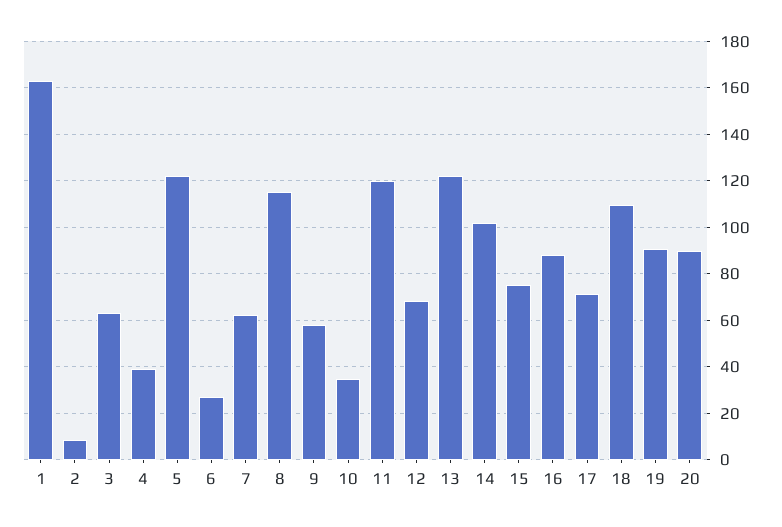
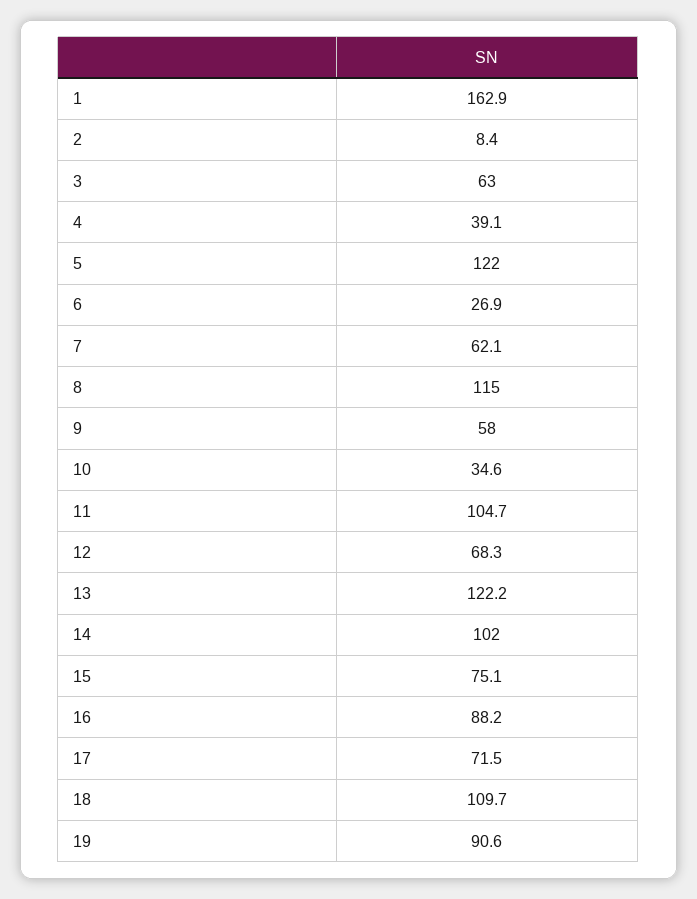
  {
    "1": 162.9,
    "2": 8.4,
    "3": 63,
    "4": 39.1,
    "5": 122,
    "6": 26.9,
    "7": 62.1,
    "8": 115,
    "9": 58,
    "10": 34.6,
-   "11": 120,
+   "11": 104.7,
    "12": 68.3,
    "13": 122.2,
    "14": 102,
    "15": 75.1,
    "16": 88.2,
    "17": 71.5,
    "18": 109.7,
-   "19": 90.6,
+   "19": 90.6
-   "20": 90
  }

